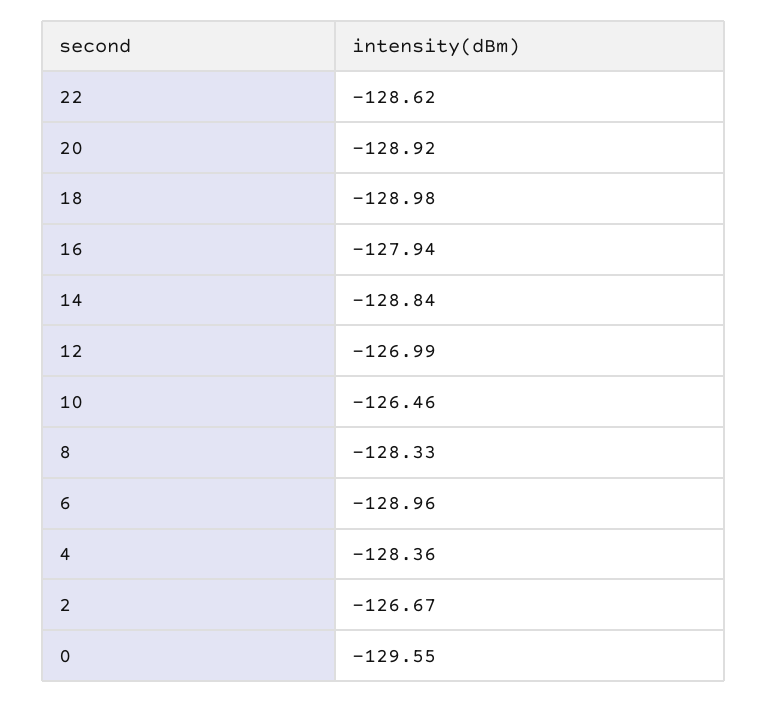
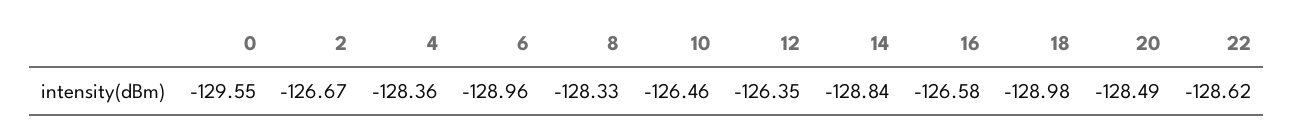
  {
    "22": -128.62,
-   "20": -128.92,
+   "20": -128.49,
    "18": -128.98,
-   "16": -127.94,
+   "16": -126.58,
    "14": -128.84,
-   "12": -126.99,
+   "12": -126.35,
    "10": -126.46,
    "8": -128.33,
    "6": -128.96,
    "4": -128.36,
    "2": -126.67,
    "0": -129.55
  }

